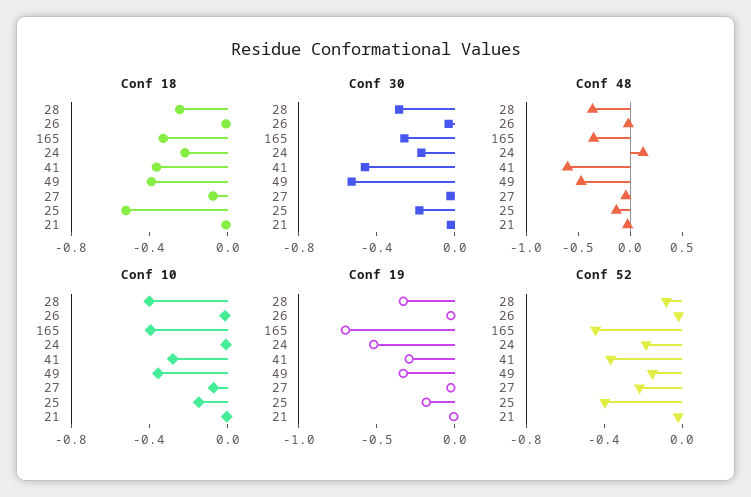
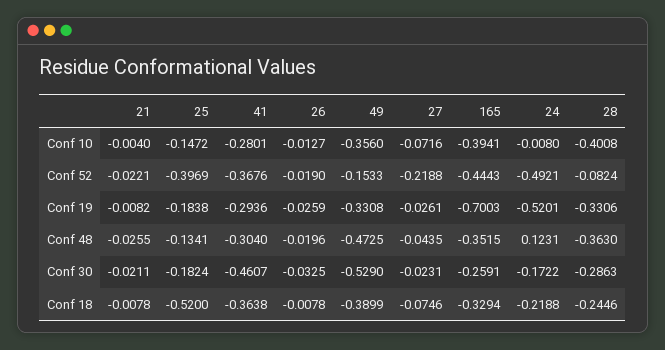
  {
    "Conf 18": {
      "28": -0.2446,
      "26": -0.0078,
      "165": -0.3294,
      "24": -0.2188,
      "41": -0.3638,
      "49": -0.3899,
      "27": -0.0746,
      "25": -0.52,
      "21": -0.0078
    },
    "Conf 30": {
      "28": -0.2863,
      "26": -0.0325,
      "165": -0.2591,
      "24": -0.1722,
      "41": -0.4607,
      "49": -0.529,
      "27": -0.0231,
      "25": -0.1824,
      "21": -0.0211
    },
    "Conf 48": {
      "28": -0.363,
      "26": -0.0196,
      "165": -0.3515,
      "24": 0.1231,
-     "41": -0.6,
+     "41": -0.304,
      "49": -0.4725,
      "27": -0.0435,
      "25": -0.1341,
      "21": -0.0255
    },
    "Conf 10": {
      "28": -0.4008,
      "26": -0.0127,
      "165": -0.3941,
      "24": -0.008,
      "41": -0.2801,
      "49": -0.356,
      "27": -0.0716,
      "25": -0.1472,
      "21": -0.004
    },
    "Conf 19": {
      "28": -0.3306,
      "26": -0.0259,
      "165": -0.7003,
      "24": -0.5201,
      "41": -0.2936,
      "49": -0.3308,
      "27": -0.0261,
      "25": -0.1838,
      "21": -0.0082
    },
    "Conf 52": {
      "28": -0.0824,
      "26": -0.019,
      "165": -0.4443,
-     "24": -0.2,
+     "24": -0.4921,
      "41": -0.3676,
      "49": -0.1533,
      "27": -0.2188,
      "25": -0.3969,
      "21": -0.0221
    }
  }

